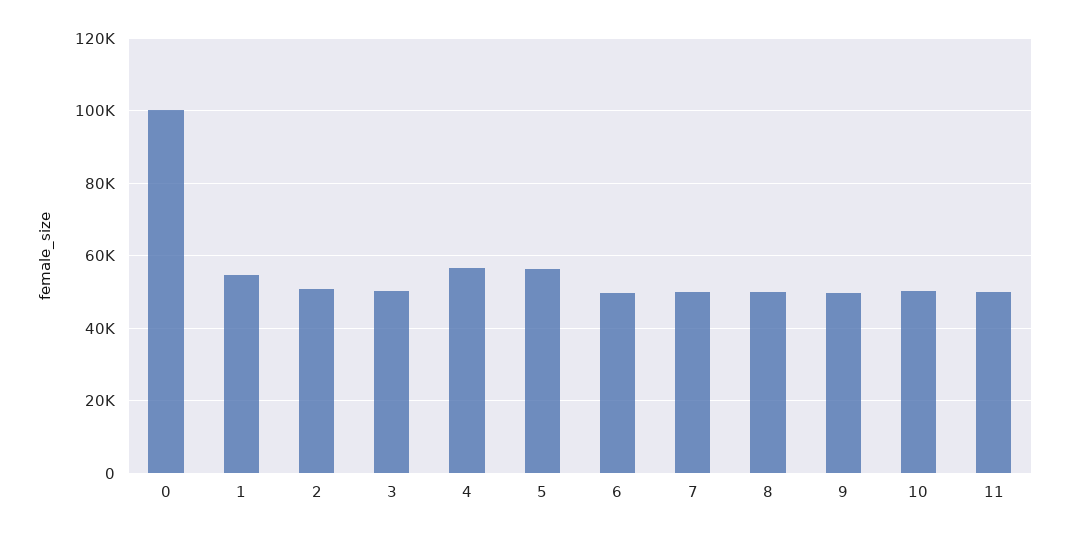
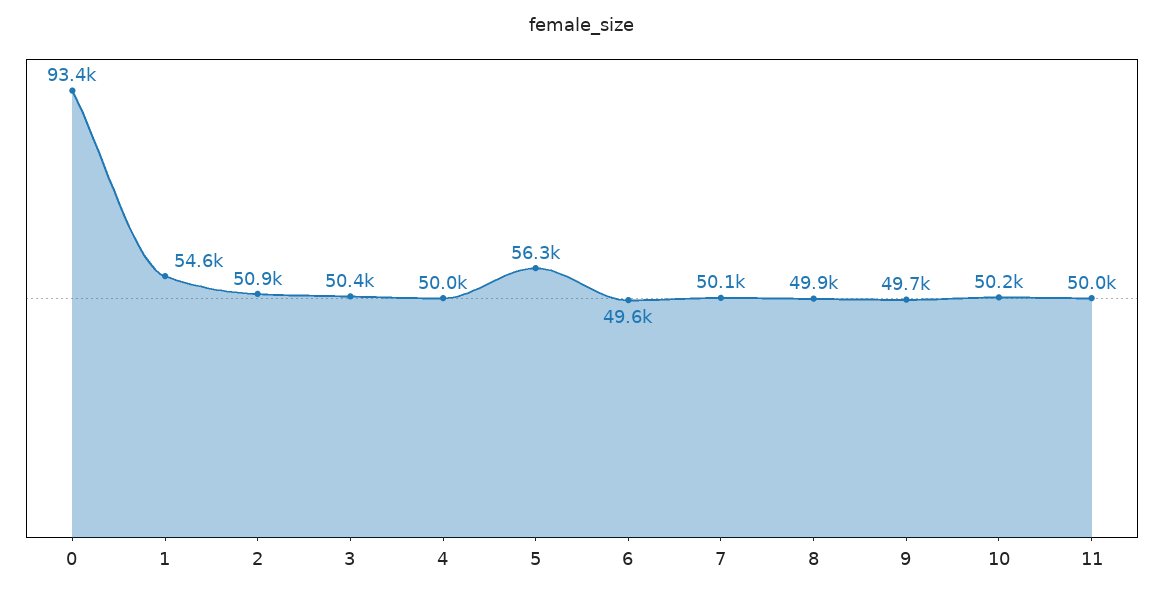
  {
-   "0": 100000,
+   "0": 93400,
    "1": 54600,
    "2": 50900,
    "3": 50400,
-   "4": 56000,
+   "4": 50000,
    "5": 56300,
    "6": 49600,
    "7": 50100,
    "8": 49900,
    "9": 49700,
    "10": 50200,
    "11": 50000
  }

